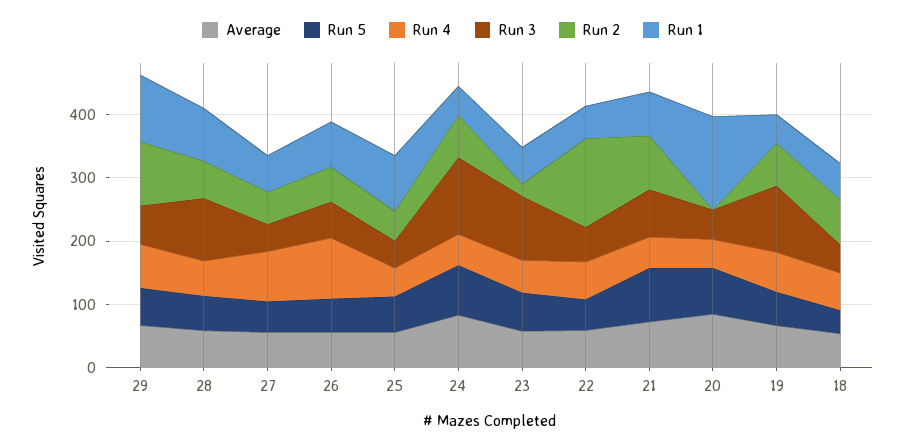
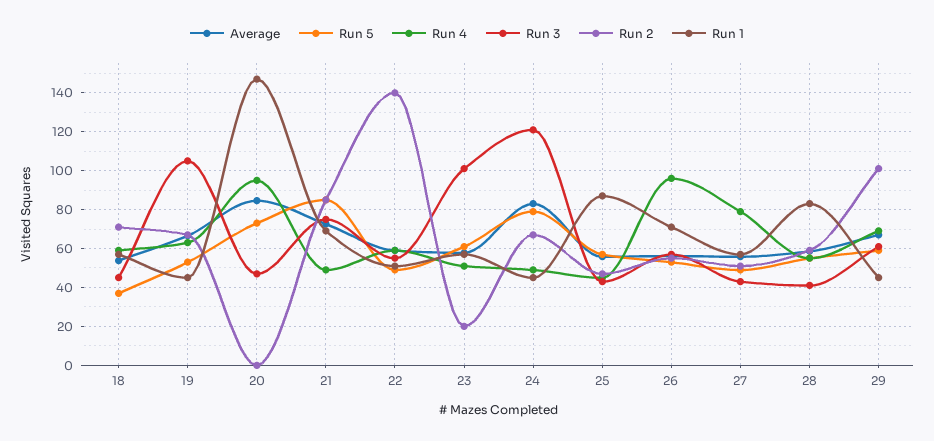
  {
    "Average": {
      "29": 65,
      "28": 60,
      "27": 55,
      "26": 55,
      "25": 55,
      "24": 85,
      "23": 60,
      "22": 60,
      "21": 75,
      "20": 85,
      "19": 65,
      "18": 55
    },
    "Run 5": {
      "29": 60,
      "28": 55,
      "27": 50,
      "26": 55,
      "25": 55,
      "24": 80,
      "23": 60,
      "22": 50,
      "21": 85,
      "20": 75,
      "19": 55,
      "18": 35
    },
    "Run 4": {
      "29": 70,
      "28": 55,
      "27": 80,
      "26": 95,
      "25": 45,
      "24": 50,
      "23": 50,
      "22": 60,
      "21": 50,
-     "20": 40,
+     "20": 95,
      "19": 65,
      "18": 60
    },
    "Run 3": {
      "29": 60,
-     "28": 100,
+     "28": 40,
      "27": 45,
      "26": 55,
      "25": 45,
      "24": 120,
      "23": 100,
      "22": 55,
      "21": 75,
      "20": 45,
      "19": 105,
      "18": 45
    },
    "Run 2": {
      "29": 100,
      "28": 60,
      "27": 50,
      "26": 55,
      "25": 45,
      "24": 65,
      "23": 20,
      "22": 140,
      "21": 85,
      "20": 0,
      "19": 65,
      "18": 70
    },
    "Run 1": {
-     "29": 100,
+     "29": 45,
      "28": 85,
      "27": 55,
      "26": 70,
      "25": 85,
      "24": 45,
      "23": 55,
      "22": 50,
      "21": 70,
      "20": 145,
      "19": 45,
      "18": 55
    }
  }

